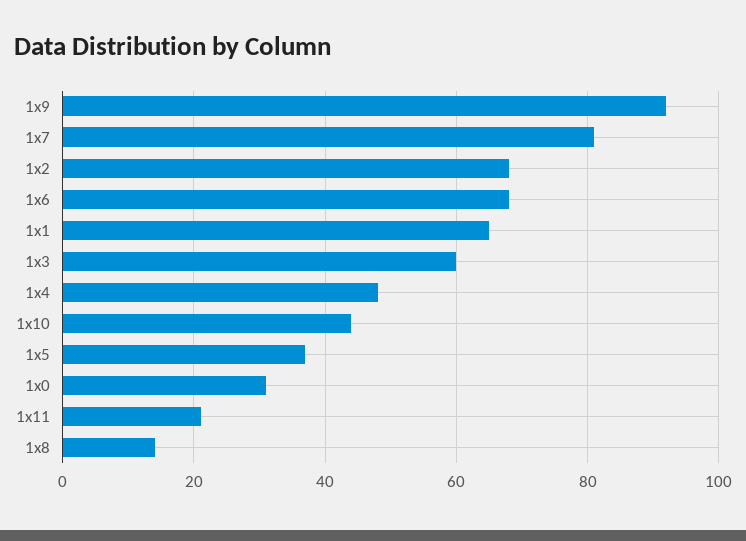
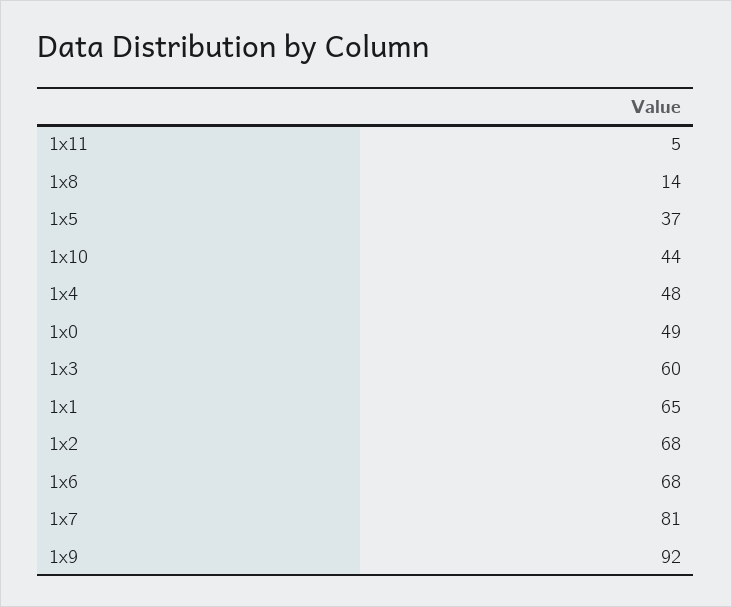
  {
    "1x9": 92,
    "1x7": 81,
    "1x2": 68,
    "1x6": 68,
    "1x1": 65,
    "1x3": 60,
    "1x4": 48,
    "1x10": 44,
    "1x5": 37,
-   "1x0": 30,
+   "1x0": 49,
-   "1x11": 20,
+   "1x11": 5,
    "1x8": 14
  }

